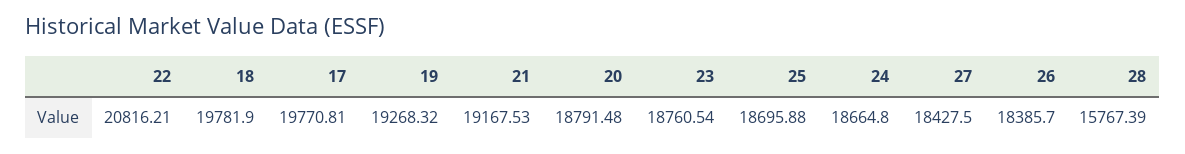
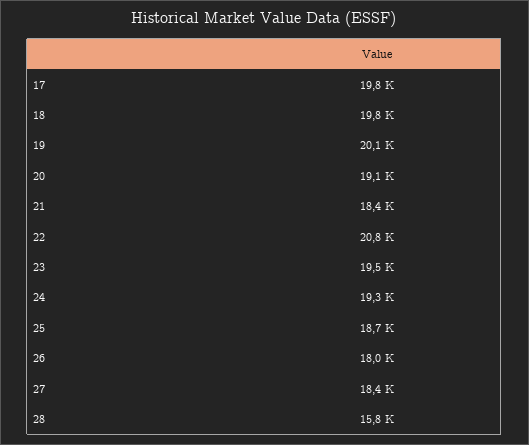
  {
    "22": 20816.21,
    "18": 19781.9,
    "17": 19770.81,
-   "19": 19268.32,
+   "19": 20100,
-   "21": 19167.53,
+   "21": 18400,
-   "20": 18791.48,
+   "20": 19100,
-   "23": 18760.54,
+   "23": 19500,
    "25": 18695.88,
-   "24": 18664.8,
+   "24": 19300,
    "27": 18427.5,
-   "26": 18385.7,
+   "26": 18000,
    "28": 15767.39
  }

